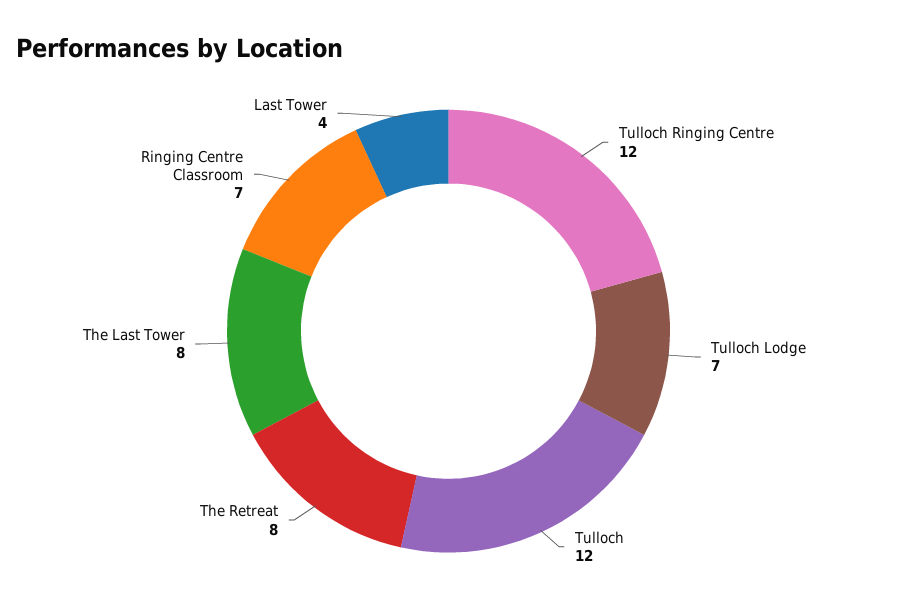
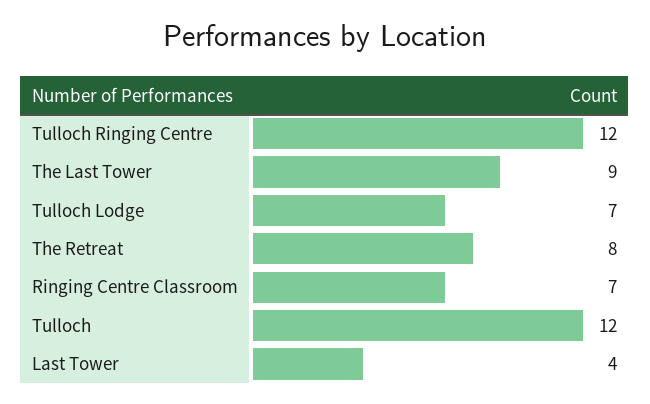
  {
    "Tulloch Ringing Centre": 12,
    "Tulloch Lodge": 7,
    "Tulloch": 12,
    "The Retreat": 8,
-   "The Last Tower": 8,
+   "The Last Tower": 9,
    "Ringing Centre Classroom": 7,
    "Last Tower": 4
  }

